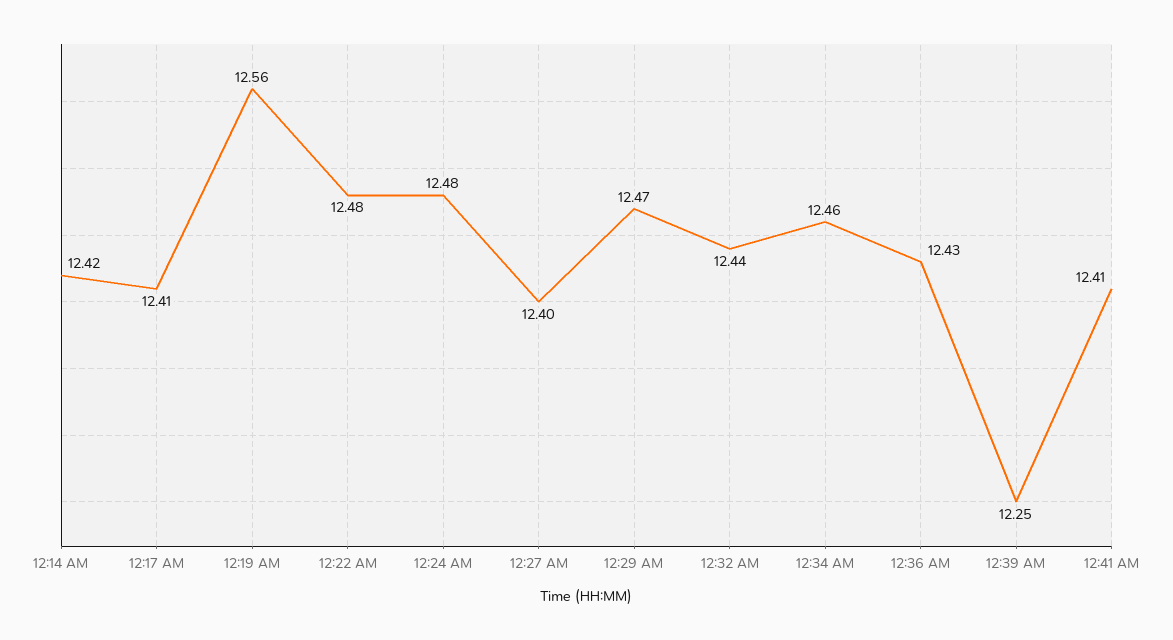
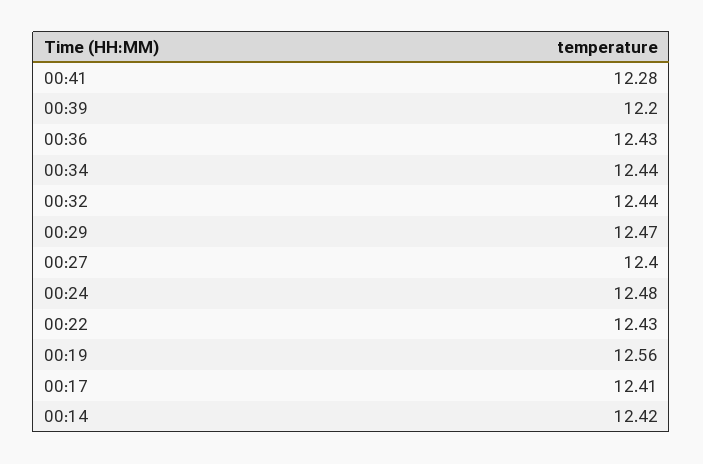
  {
    "12:14 AM": 12.42,
    "12:17 AM": 12.41,
    "12:19 AM": 12.56,
-   "12:22 AM": 12.48,
+   "12:22 AM": 12.43,
    "12:24 AM": 12.48,
    "12:27 AM": 12.4,
    "12:29 AM": 12.47,
    "12:32 AM": 12.44,
-   "12:34 AM": 12.46,
+   "12:34 AM": 12.44,
    "12:36 AM": 12.43,
-   "12:39 AM": 12.25,
+   "12:39 AM": 12.2,
-   "12:41 AM": 12.41
+   "12:41 AM": 12.28
  }

